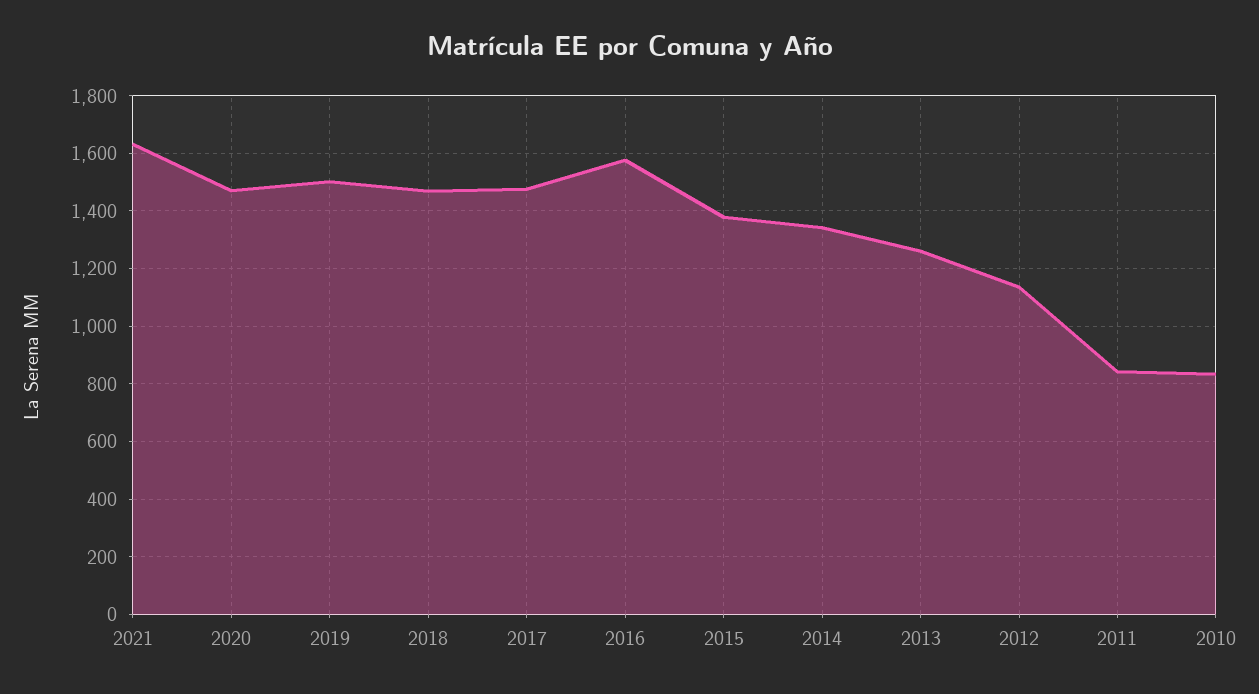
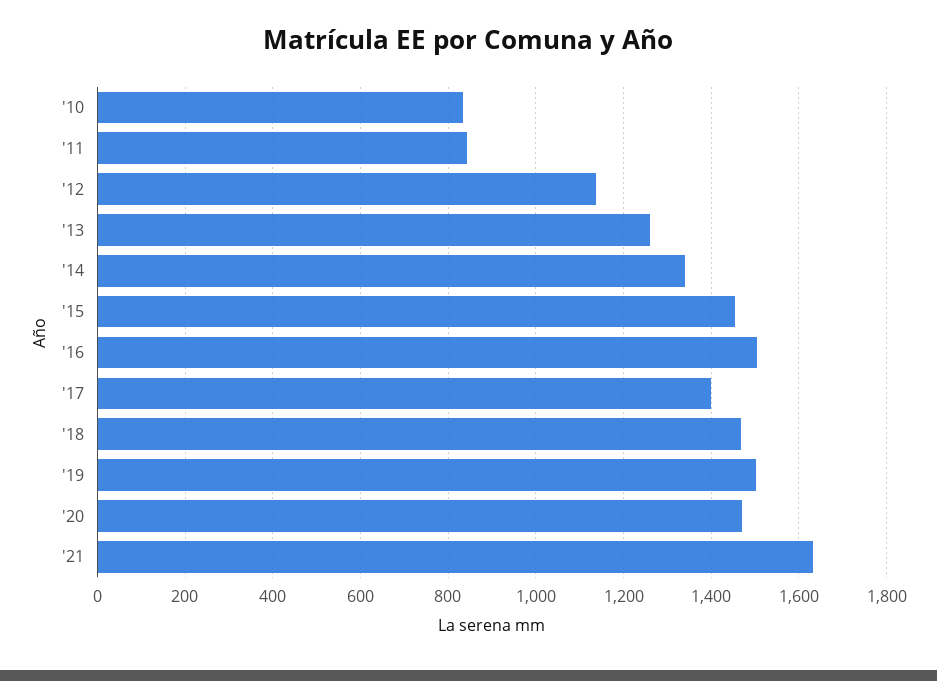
  {
    "2021": 1640,
    "2020": 1480,
    "2019": 1500,
    "2018": 1460,
-   "2017": 1475,
+   "2017": 1400,
-   "2016": 1575,
+   "2016": 1500,
-   "2015": 1375,
+   "2015": 1460,
    "2014": 1340,
    "2013": 1260,
    "2012": 1140,
    "2011": 840,
    "2010": 840
  }

